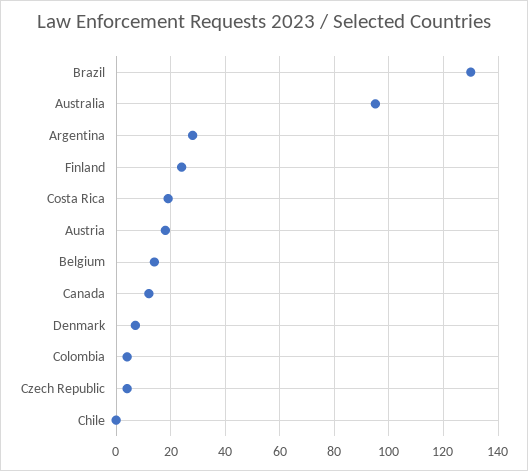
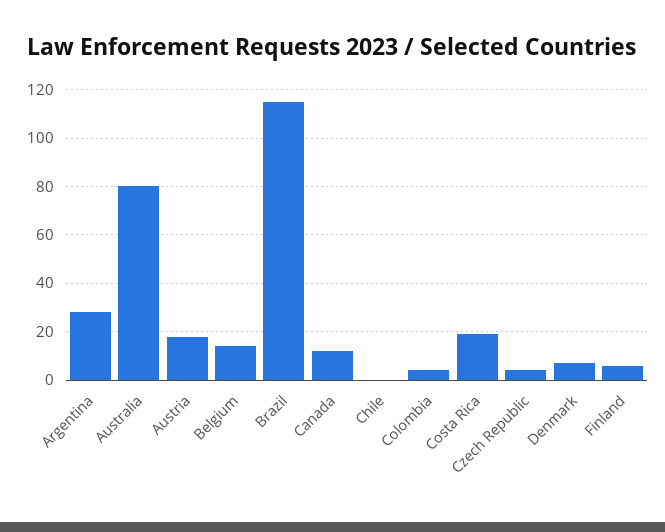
  {
-   "Brazil": 130,
+   "Brazil": 115,
-   "Australia": 95,
+   "Australia": 80,
    "Argentina": 30,
-   "Finland": 25,
+   "Finland": 5,
    "Costa Rica": 20,
    "Austria": 20,
    "Belgium": 15,
    "Canada": 10,
    "Denmark": 5,
    "Colombia": 5,
    "Czech Republic": 5,
    "Chile": 0
  }

